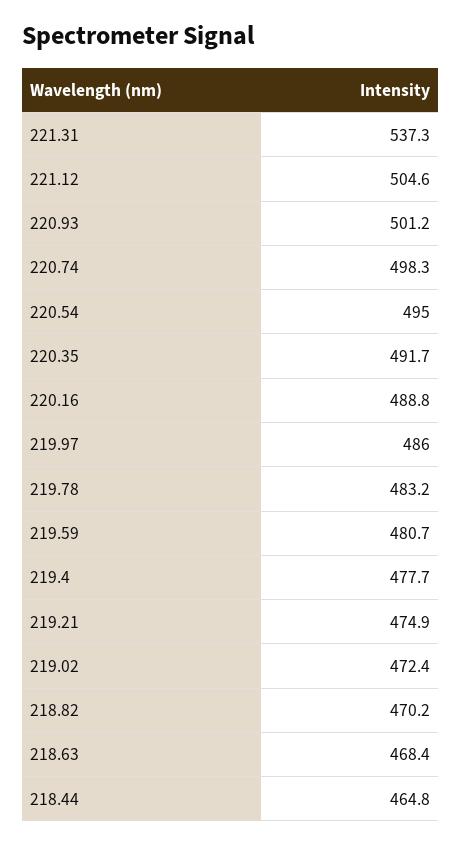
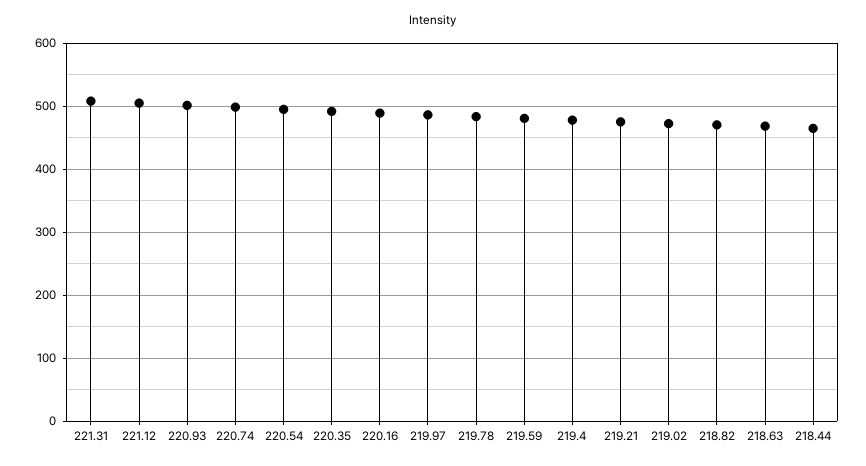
  {
-   "221.31": 537.3,
+   "221.31": 510,
    "221.12": 504.6,
    "220.93": 501.2,
    "220.74": 498.3,
    "220.54": 495,
    "220.35": 491.7,
    "220.16": 488.8,
    "219.97": 486,
    "219.78": 483.2,
    "219.59": 480.7,
    "219.4": 477.7,
    "219.21": 474.9,
    "219.02": 472.4,
    "218.82": 470.2,
    "218.63": 468.4,
    "218.44": 464.8
  }

